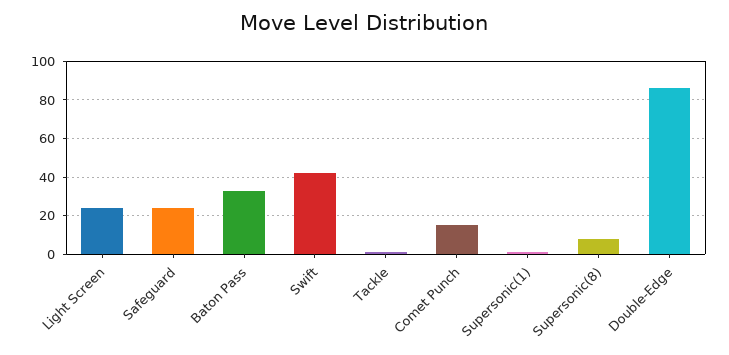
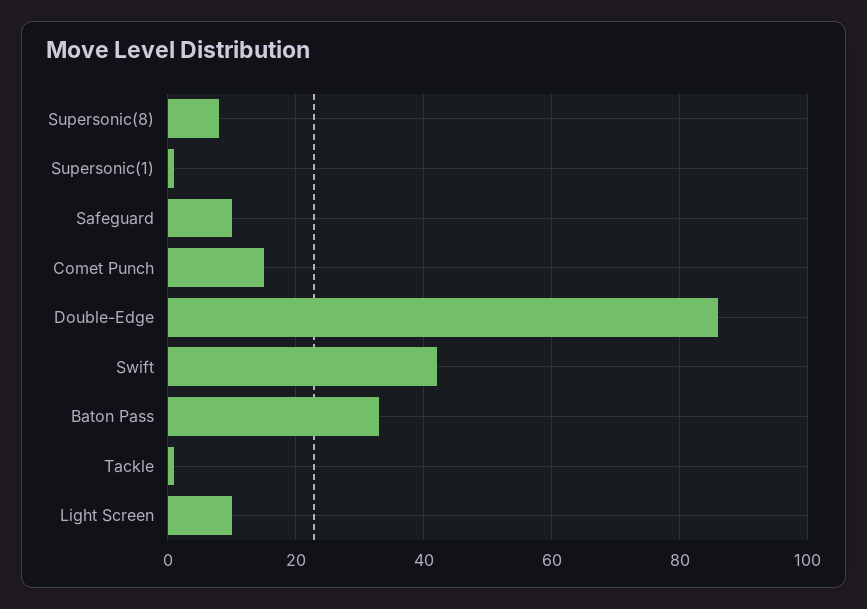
  {
-   "Light Screen": 25,
+   "Light Screen": 10,
-   "Safeguard": 25,
+   "Safeguard": 10,
    "Baton Pass": 35,
    "Swift": 40,
    "Tackle": 0,
    "Comet Punch": 15,
    "Supersonic(1)": 0,
    "Supersonic(8)": 10,
    "Double-Edge": 85
  }

